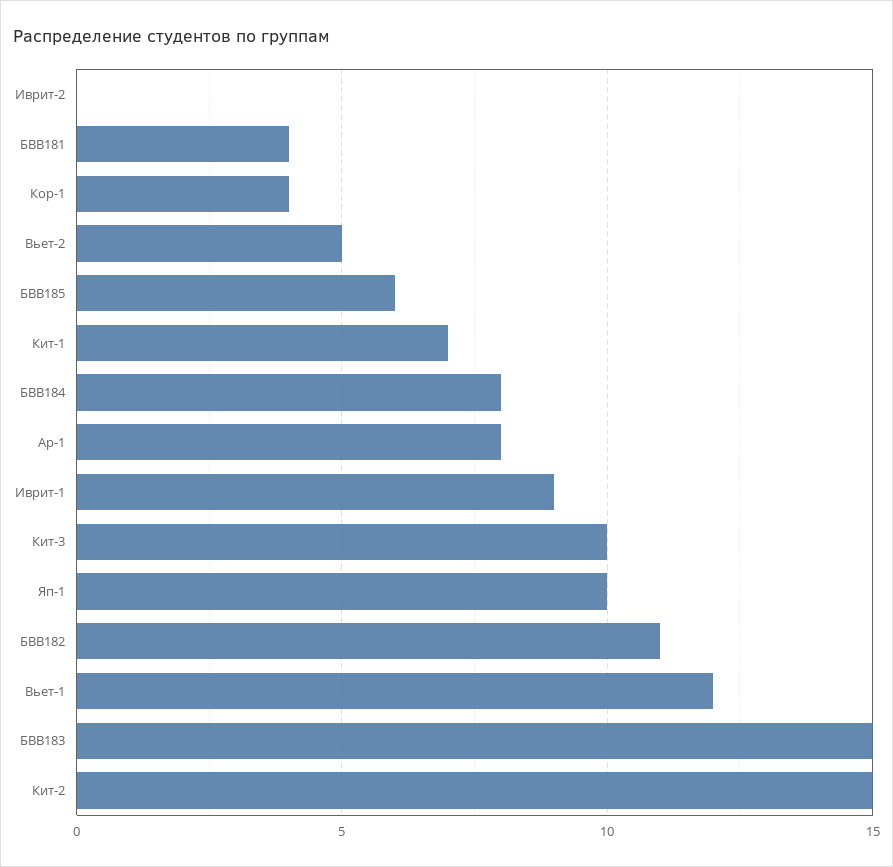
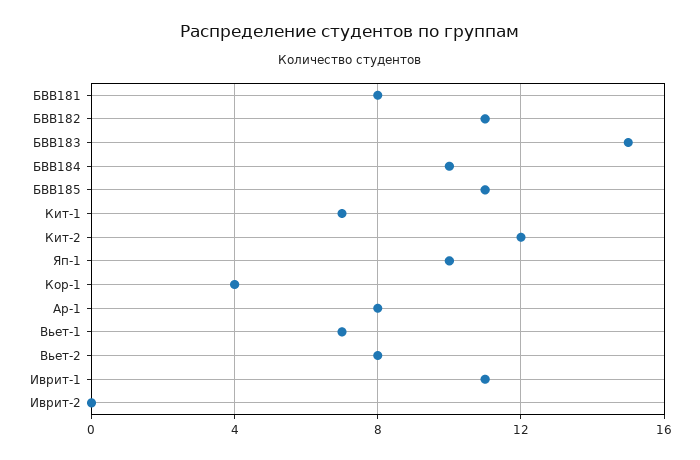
  {
    "Иврит-2": 0,
-   "БВВ181": 4,
+   "БВВ181": 8,
    "Кор-1": 4,
-   "Вьет-2": 5,
+   "Вьет-2": 8,
-   "БВВ185": 6,
+   "БВВ185": 11,
    "Кит-1": 7,
-   "БВВ184": 8,
+   "БВВ184": 10,
    "Ар-1": 8,
-   "Иврит-1": 9,
+   "Иврит-1": 11,
-   "Кит-3": 10,
    "Яп-1": 10,
    "БВВ182": 11,
-   "Вьет-1": 12,
+   "Вьет-1": 7,
    "БВВ183": 15,
-   "Кит-2": 15
+   "Кит-2": 12
  }

